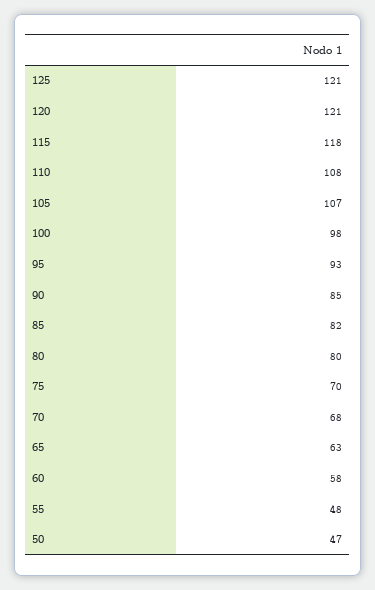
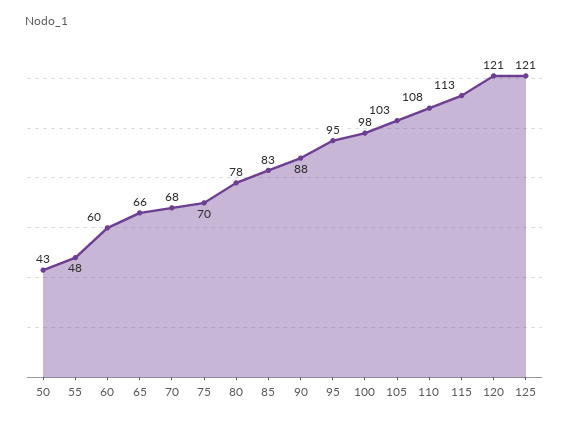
  {
    "125": 121,
    "120": 121,
-   "115": 118,
+   "115": 113,
    "110": 108,
-   "105": 107,
+   "105": 103,
    "100": 98,
-   "95": 93,
+   "95": 95,
-   "90": 85,
+   "90": 88,
-   "85": 82,
+   "85": 83,
-   "80": 80,
+   "80": 78,
    "75": 70,
    "70": 68,
-   "65": 63,
+   "65": 66,
-   "60": 58,
+   "60": 60,
    "55": 48,
-   "50": 47
+   "50": 43
  }

